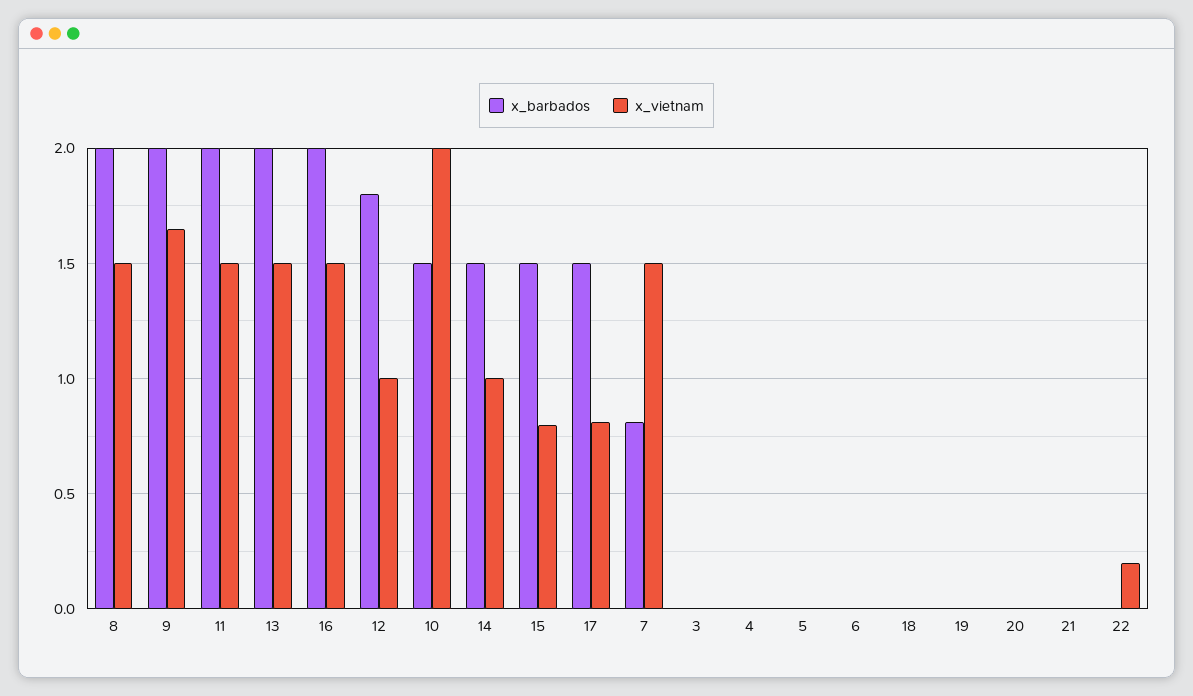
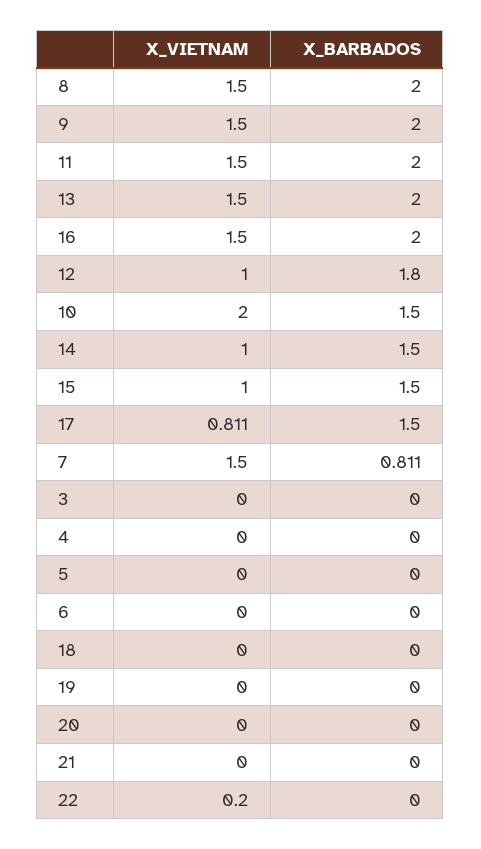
  {
    "x_barbados": {
      "8": 2,
      "9": 2,
      "11": 2,
      "13": 2,
      "16": 2,
      "12": 1.8,
      "10": 1.5,
      "14": 1.5,
      "15": 1.5,
      "17": 1.5,
      "7": 0.811,
      "3": 0,
      "4": 0,
      "5": 0,
      "6": 0,
      "18": 0,
      "19": 0,
      "20": 0,
      "21": 0,
      "22": 0
    },
    "x_vietnam": {
      "8": 1.5,
-     "9": 1.65,
+     "9": 1.5,
      "11": 1.5,
      "13": 1.5,
      "16": 1.5,
      "12": 1,
      "10": 2,
      "14": 1,
-     "15": 0.8,
+     "15": 1,
      "17": 0.811,
      "7": 1.5,
      "3": 0,
      "4": 0,
      "5": 0,
      "6": 0,
      "18": 0,
      "19": 0,
      "20": 0,
      "21": 0,
      "22": 0.2
    }
  }

